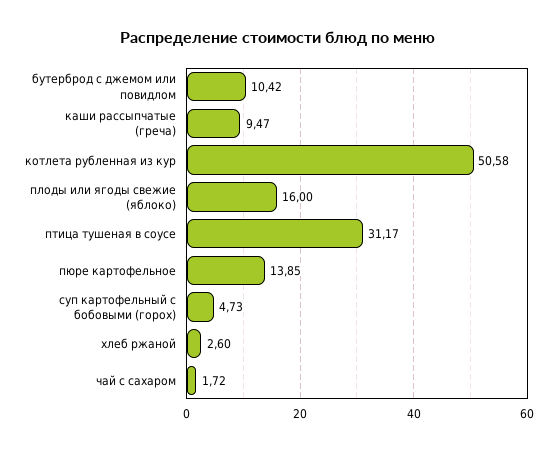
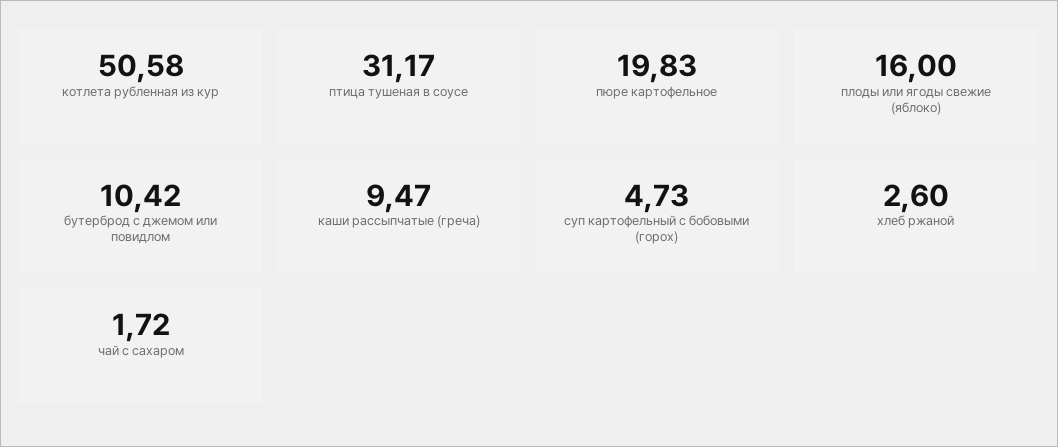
  {
    "бутерброд с джемом или повидлом": 10.42,
    "каши рассыпчатые (греча)": 9.47,
    "котлета рубленная из кур": 50.58,
    "плоды или ягоды свежие (яблоко)": 16,
    "птица тушеная в соусе": 31.17,
-   "пюре картофельное": 13.85,
+   "пюре картофельное": 19.83,
    "суп картофельный с бобовыми (горох)": 4.73,
    "хлеб ржаной": 2.6,
    "чай с сахаром": 1.72
  }

